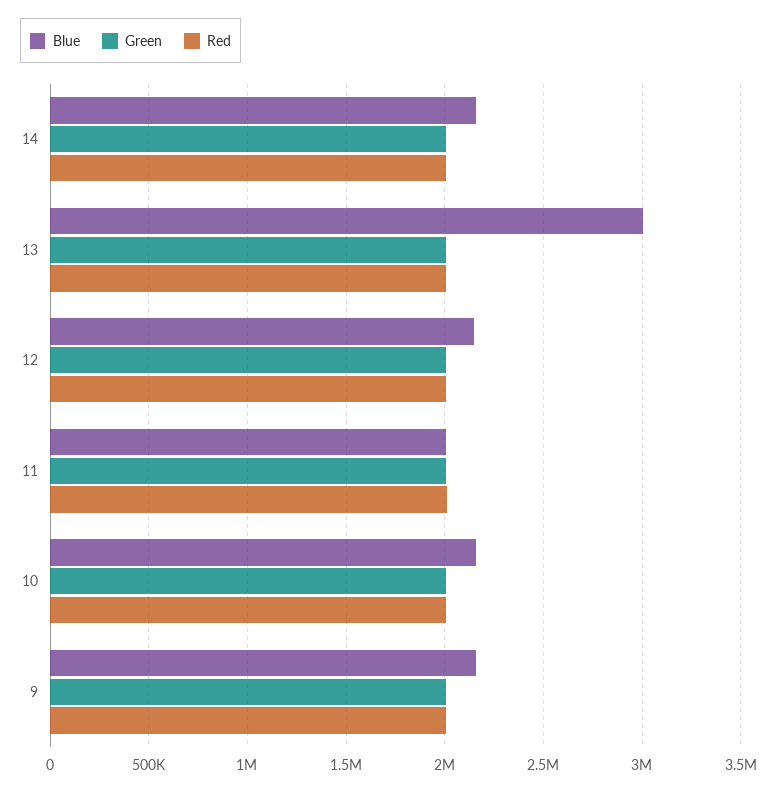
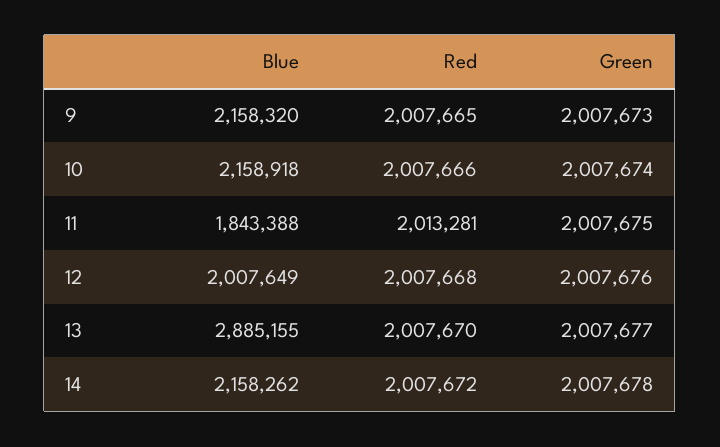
  {
    "Blue": {
      "14": 2158262,
-     "13": 3000000,
+     "13": 2885155,
-     "12": 2150000,
+     "12": 2007649,
-     "11": 2000000,
+     "11": 1843388,
      "10": 2158918,
      "9": 2158320
    },
    "Green": {
      "14": 2007678,
      "13": 2007677,
      "12": 2007676,
      "11": 2007675,
      "10": 2007674,
      "9": 2007673
    },
    "Red": {
      "14": 2007672,
      "13": 2007670,
      "12": 2007668,
      "11": 2013281,
      "10": 2007666,
      "9": 2007665
    }
  }

